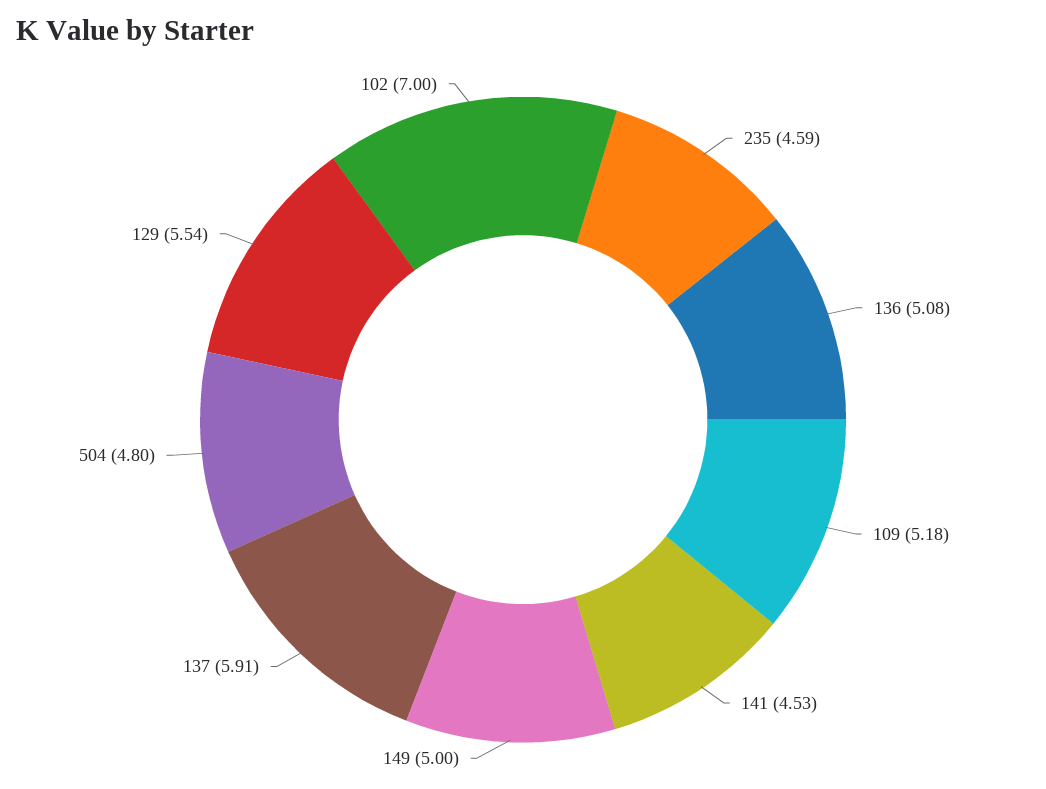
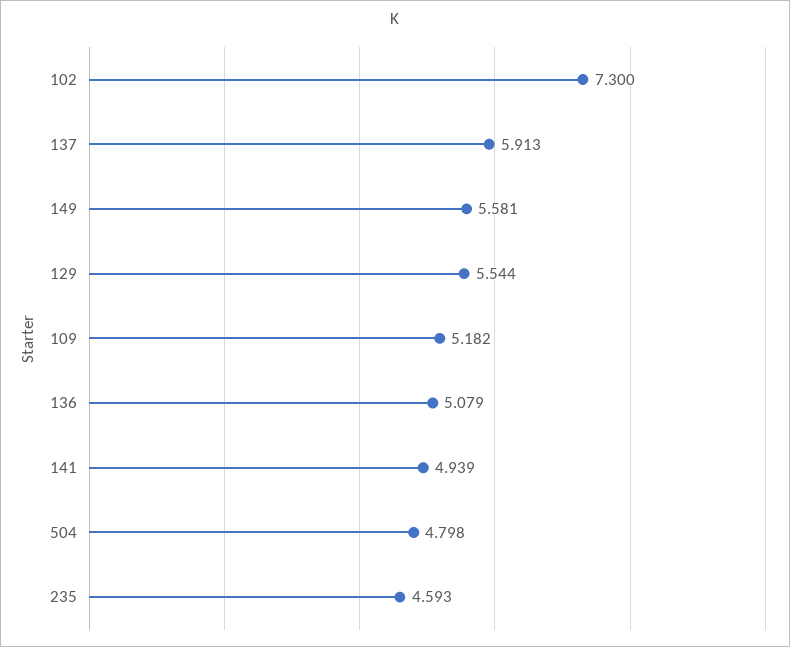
  {
    "235": 4.593,
    "136": 5.079,
    "109": 5.182,
-   "141": 4.53,
+   "141": 4.939,
-   "149": 5,
+   "149": 5.581,
    "137": 5.913,
    "504": 4.798,
    "129": 5.544,
-   "102": 7
+   "102": 7.3
  }

